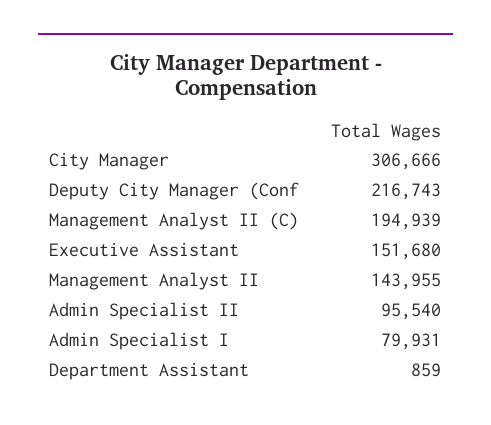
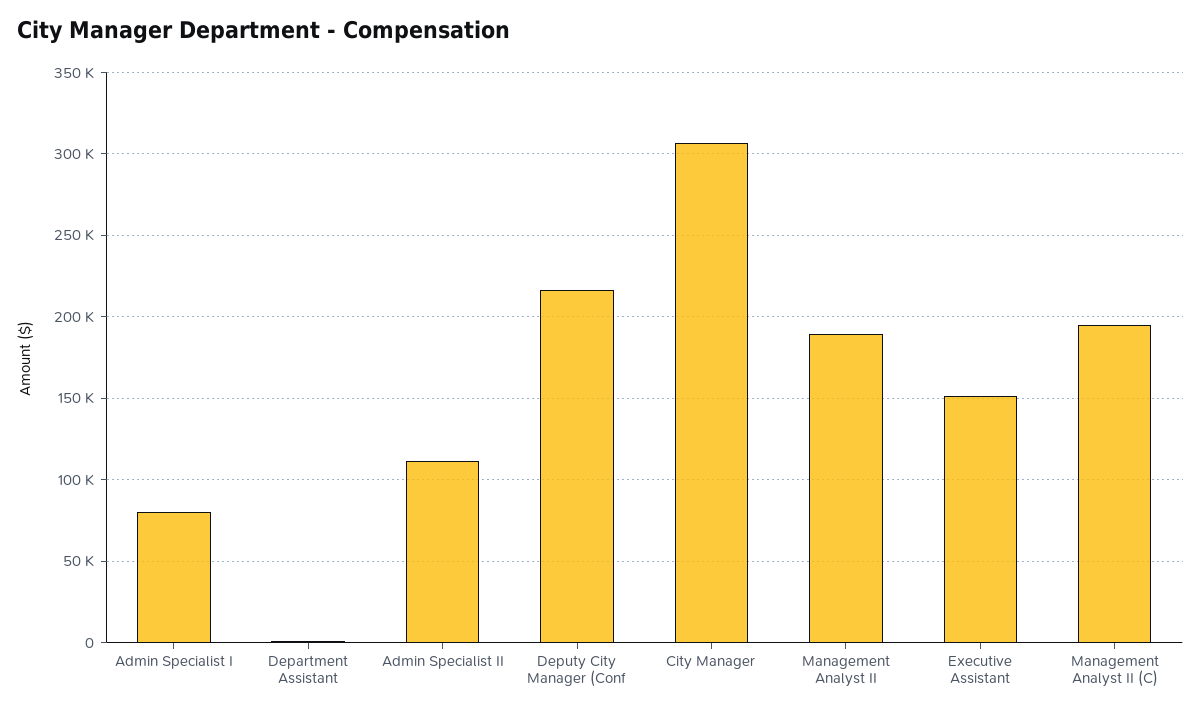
  {
    "City Manager": 306666,
    "Deputy City Manager (Conf": 216743,
    "Management Analyst II (C)": 194939,
    "Executive Assistant": 151680,
-   "Management Analyst II": 143955,
+   "Management Analyst II": 190000,
-   "Admin Specialist II": 95540,
+   "Admin Specialist II": 110000,
    "Admin Specialist I": 79931,
    "Department Assistant": 859
  }

